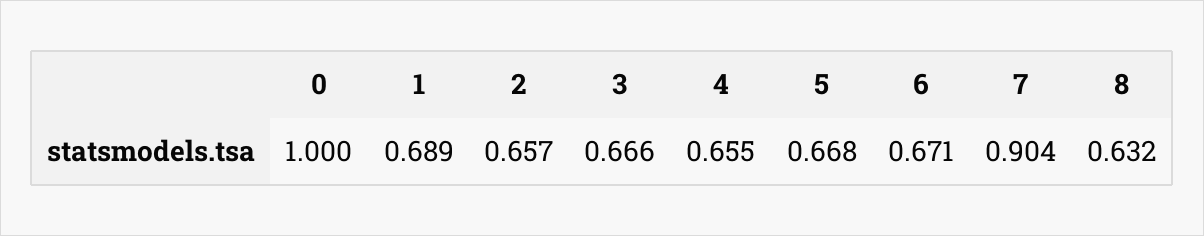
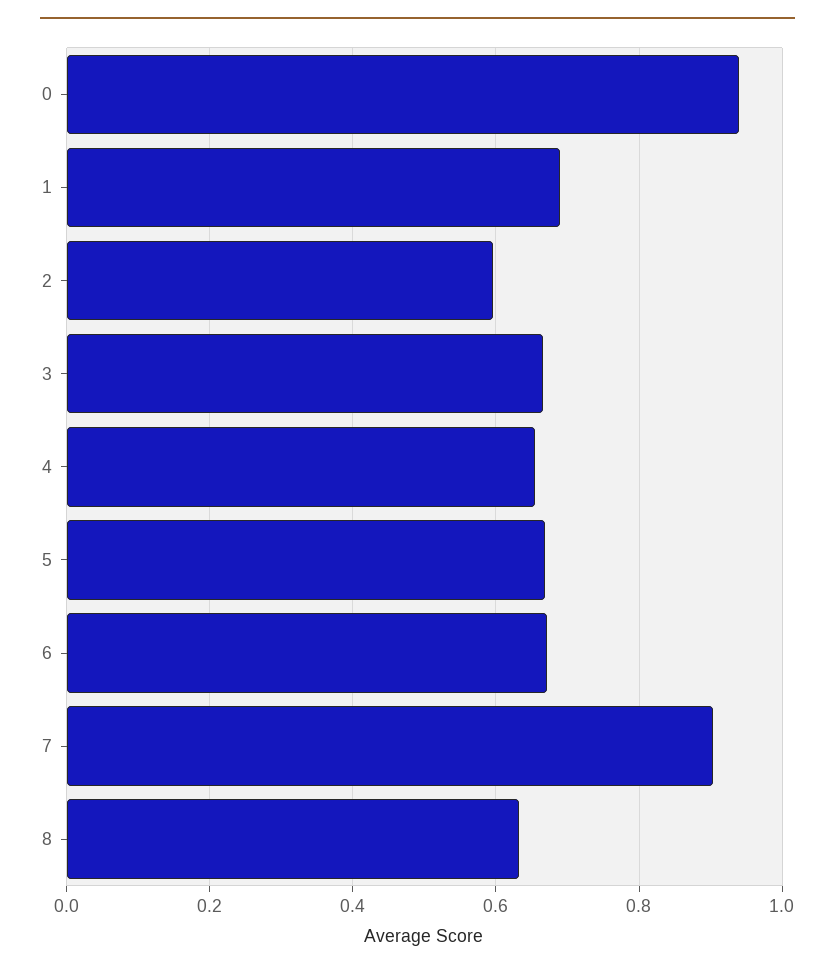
  {
-   "0": 1,
+   "0": 0.94,
    "1": 0.689,
-   "2": 0.657,
+   "2": 0.6,
    "3": 0.666,
    "4": 0.655,
    "5": 0.668,
    "6": 0.671,
    "7": 0.904,
    "8": 0.632
  }

